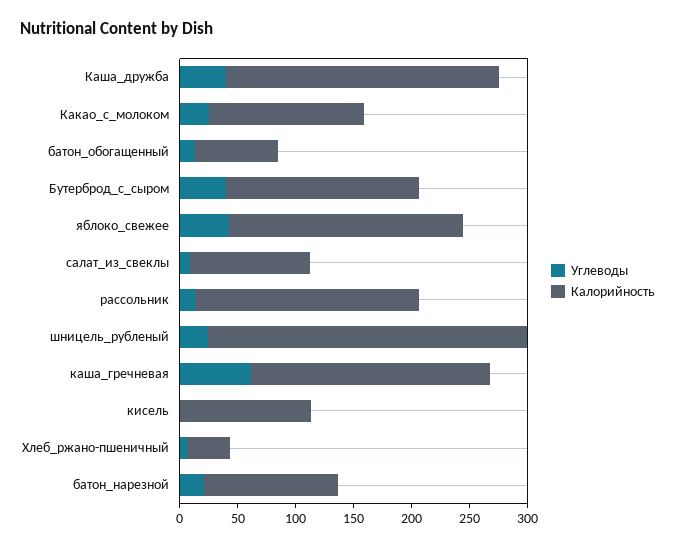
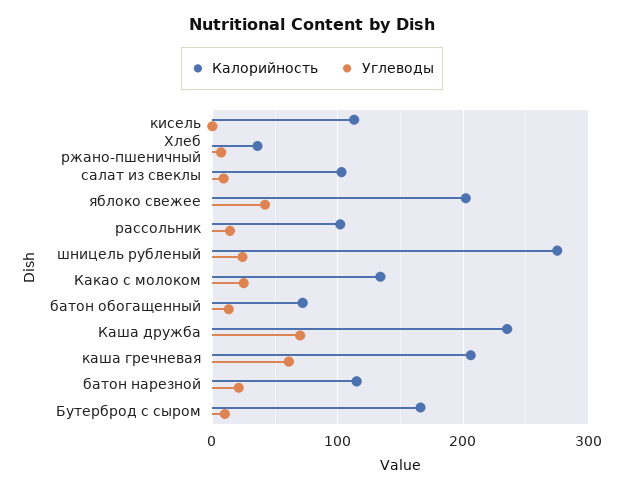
  {
    "Углеводы": {
-     "Каша_дружба": 40,
+     "Каша_дружба": 70,
      "Какао_с_молоком": 30,
      "батон_обогащенный": 10,
-     "Бутерброд_с_сыром": 40,
+     "Бутерброд_с_сыром": 10,
      "яблоко_свежее": 40,
      "салат_из_свеклы": 10,
      "рассольник": 10,
      "шницель_рубленый": 20,
      "каша_гречневая": 60,
      "кисель": 0,
      "Хлеб_ржано-пшеничный": 10,
      "батон_нарезной": 20
    },
    "Калорийность": {
      "Каша_дружба": 240,
      "Какао_с_молоком": 130,
      "батон_обогащенный": 70,
      "Бутерброд_с_сыром": 170,
      "яблоко_свежее": 200,
      "салат_из_свеклы": 100,
-     "рассольник": 190,
+     "рассольник": 100,
      "шницель_рубленый": 280,
      "каша_гречневая": 210,
      "кисель": 110,
      "Хлеб_ржано-пшеничный": 40,
      "батон_нарезной": 120
    }
  }

